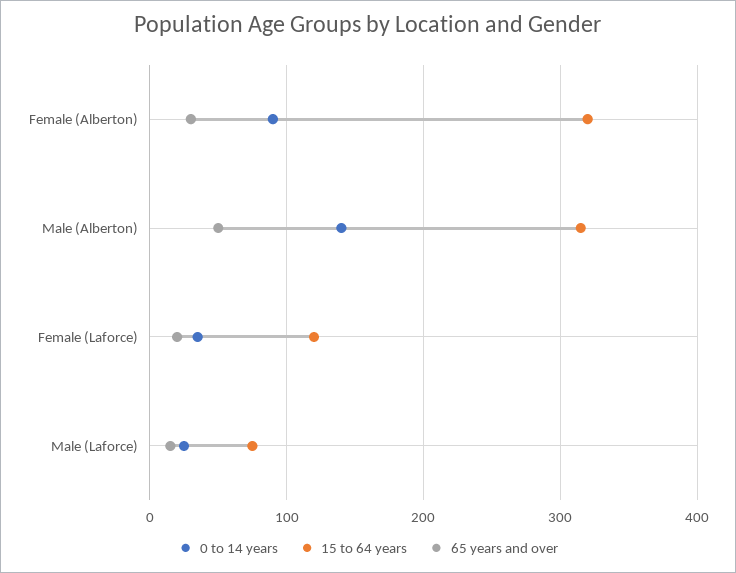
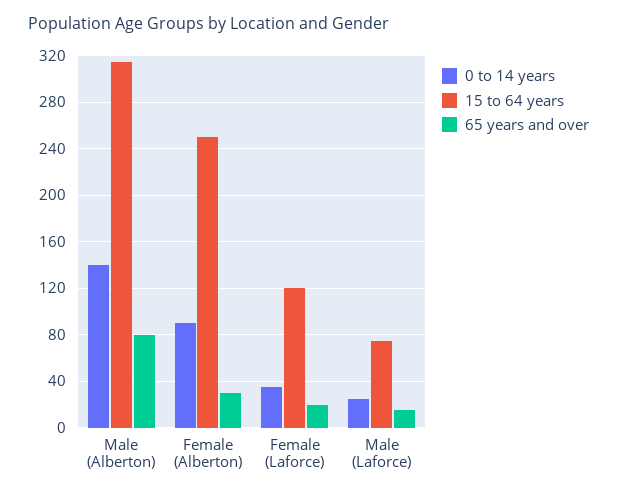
  {
    "0 to 14 years": {
      "Female (Alberton)": 90,
      "Male (Alberton)": 140,
      "Female (Laforce)": 40,
      "Male (Laforce)": 30
    },
    "15 to 64 years": {
-     "Female (Alberton)": 320,
+     "Female (Alberton)": 250,
      "Male (Alberton)": 320,
      "Female (Laforce)": 120,
      "Male (Laforce)": 80
    },
    "65 years and over": {
      "Female (Alberton)": 30,
-     "Male (Alberton)": 50,
+     "Male (Alberton)": 80,
      "Female (Laforce)": 20,
      "Male (Laforce)": 20
    }
  }

